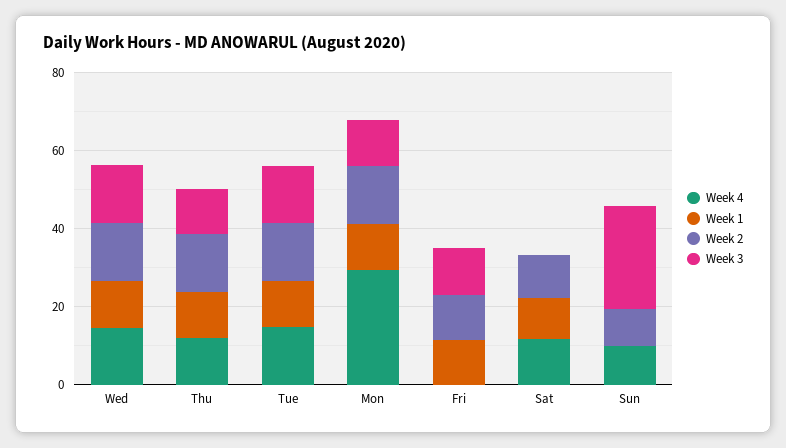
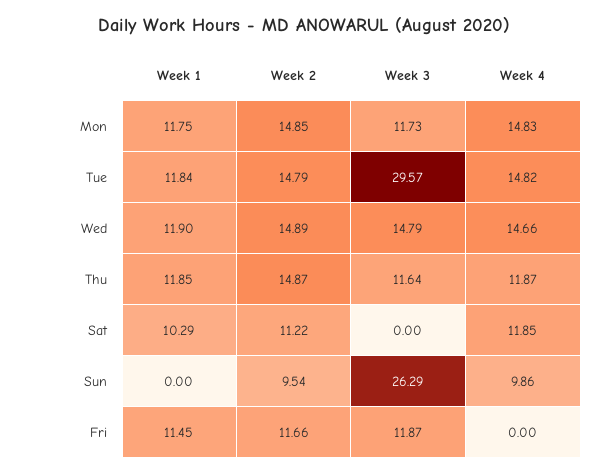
  {
    "Week 4": {
      "Wed": 14.66,
      "Thu": 11.87,
      "Tue": 14.82,
-     "Mon": 30,
+     "Mon": 14.83,
      "Fri": 0,
      "Sat": 11.85,
      "Sun": 9.86
    },
    "Week 1": {
      "Wed": 11.9,
      "Thu": 11.85,
      "Tue": 11.84,
      "Mon": 11.75,
      "Fri": 11.45,
      "Sat": 10.29,
      "Sun": 0
    },
    "Week 2": {
      "Wed": 14.89,
      "Thu": 14.87,
      "Tue": 14.79,
      "Mon": 14.85,
      "Fri": 11.66,
      "Sat": 11.22,
      "Sun": 9.54
    },
    "Week 3": {
      "Wed": 14.79,
      "Thu": 11.64,
-     "Tue": 15,
+     "Tue": 29.57,
      "Mon": 11.73,
      "Fri": 11.87,
      "Sat": 0,
      "Sun": 26.29
    }
  }

